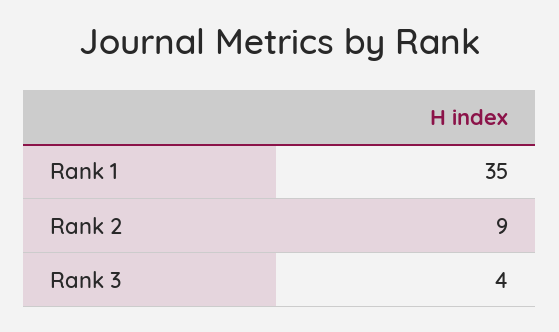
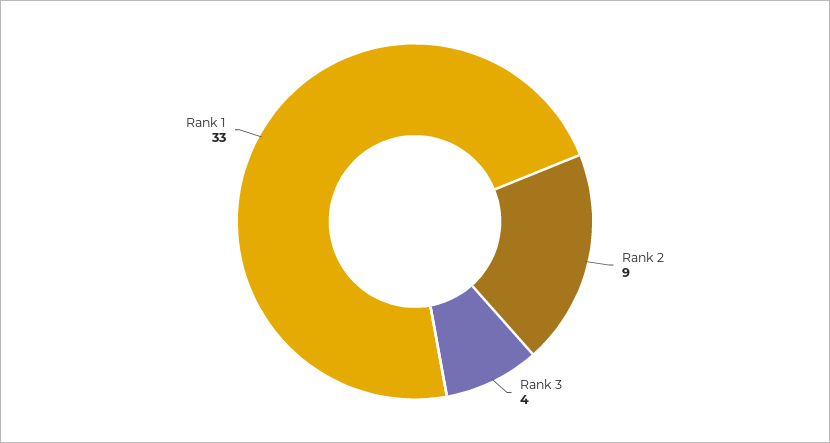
  {
-   "Rank 1": 35,
+   "Rank 1": 33,
    "Rank 2": 9,
    "Rank 3": 4
  }

